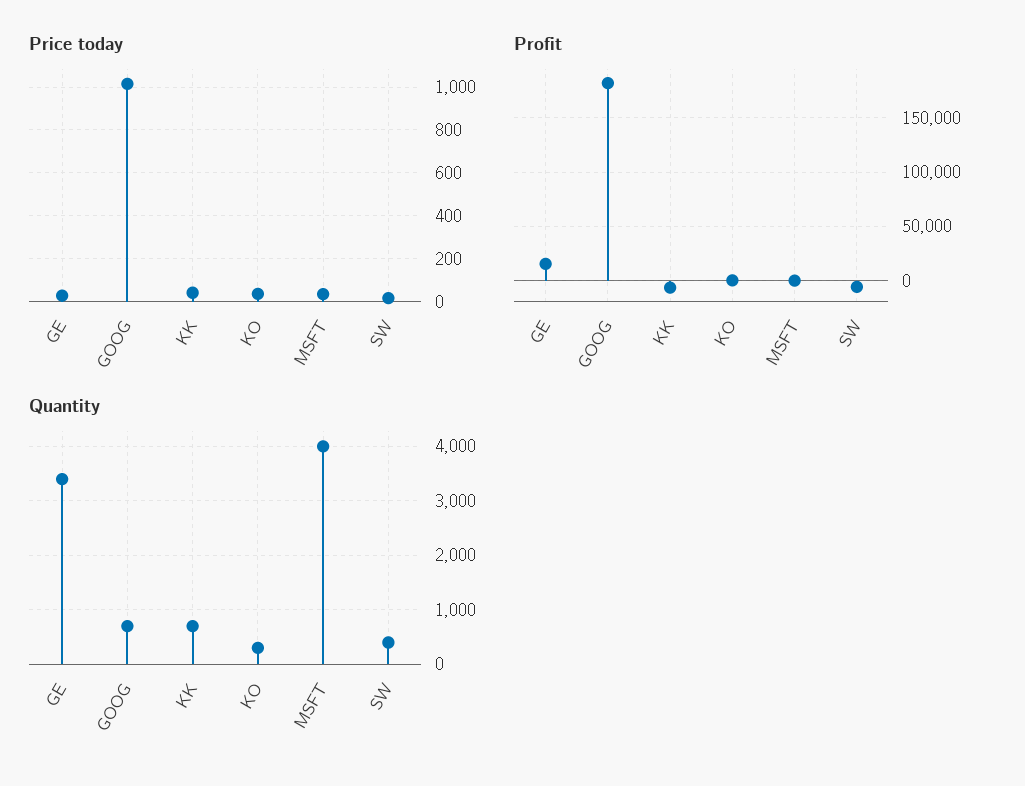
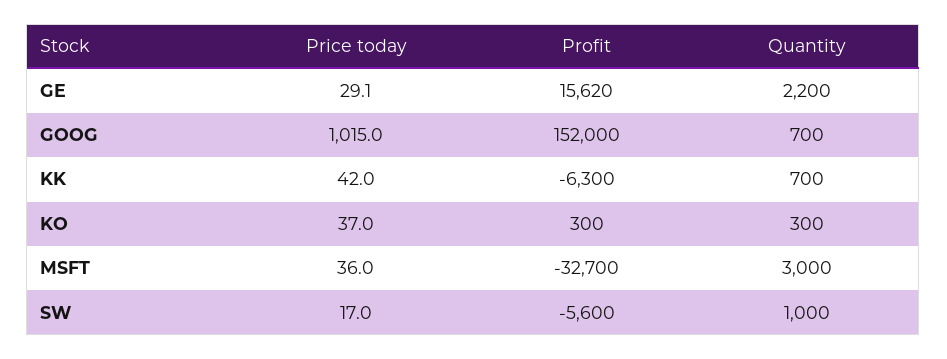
  {
    "Price today": {
      "GE": 29.1,
      "GOOG": 1015,
      "KK": 42,
      "KO": 37,
      "MSFT": 36,
      "SW": 17
    },
    "Profit": {
      "GE": 15620,
-     "GOOG": 180000,
+     "GOOG": 152000,
      "KK": -6300,
      "KO": 300,
-     "MSFT": 0,
+     "MSFT": -32700,
      "SW": -5600
    },
    "Quantity": {
-     "GE": 3400,
+     "GE": 2200,
      "GOOG": 700,
      "KK": 700,
      "KO": 300,
-     "MSFT": 4000,
+     "MSFT": 3000,
-     "SW": 400
+     "SW": 1000
    }
  }

